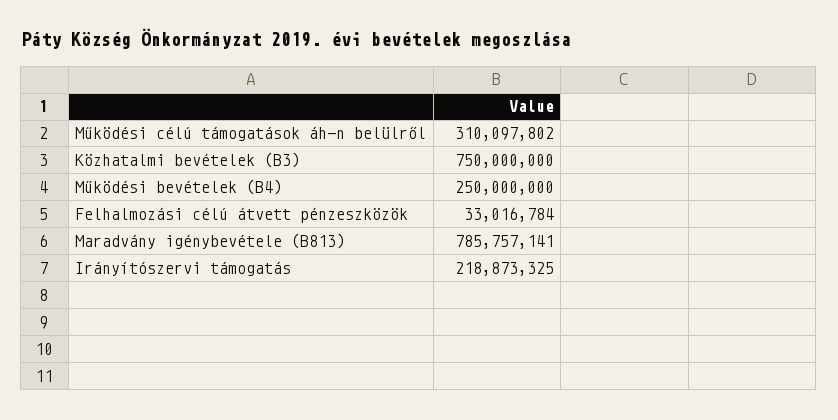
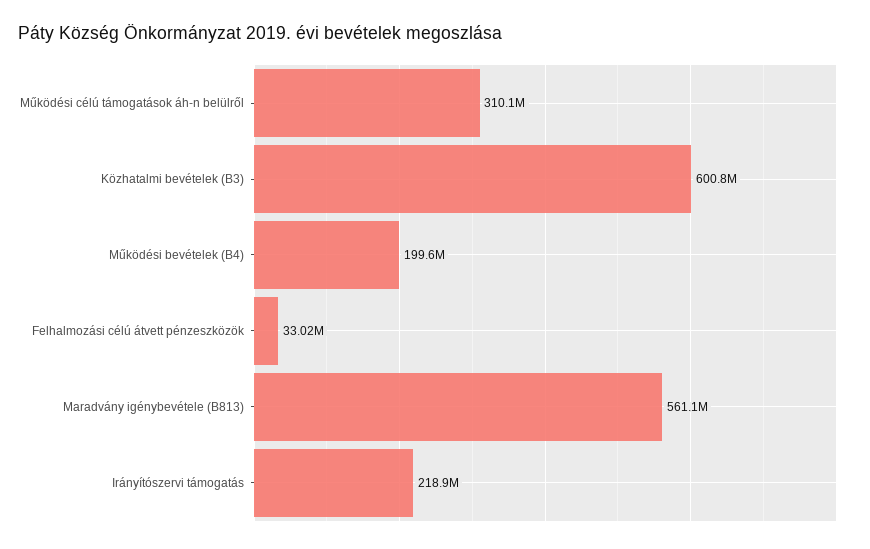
  {
    "Működési célú támogatások áh-n belülről": 310097802,
-   "Közhatalmi bevételek (B3)": 750000000,
+   "Közhatalmi bevételek (B3)": 600800000,
-   "Működési bevételek (B4)": 250000000,
+   "Működési bevételek (B4)": 199600000,
    "Felhalmozási célú átvett pénzeszközök": 33016784,
-   "Maradvány igénybevétele (B813)": 785757141,
+   "Maradvány igénybevétele (B813)": 561100000,
    "Irányítószervi támogatás": 218873325
  }

